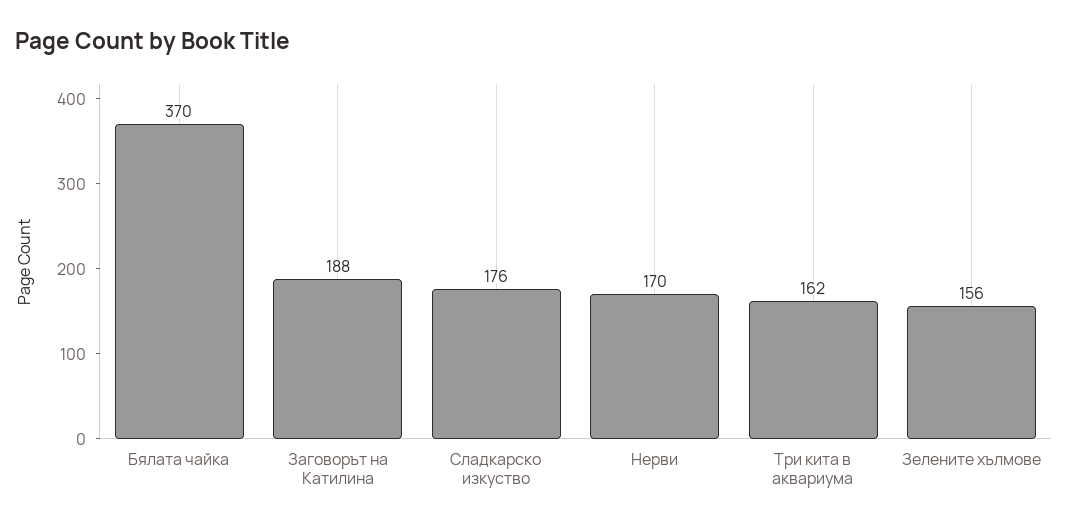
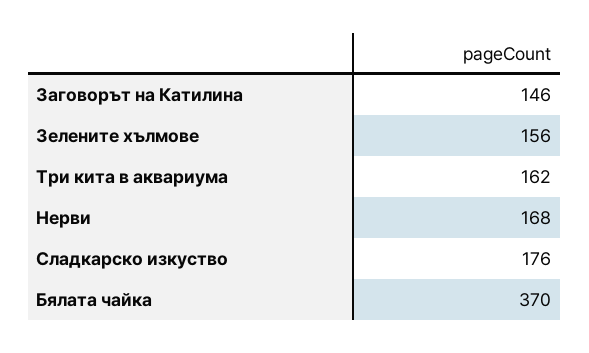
  {
    "Бялата чайка": 370,
-   "Заговорът на Катилина": 188,
+   "Заговорът на Катилина": 146,
    "Сладкарско изкуство": 176,
-   "Нерви": 170,
+   "Нерви": 168,
    "Три кита в аквариума": 162,
    "Зелените хълмове": 156
  }

